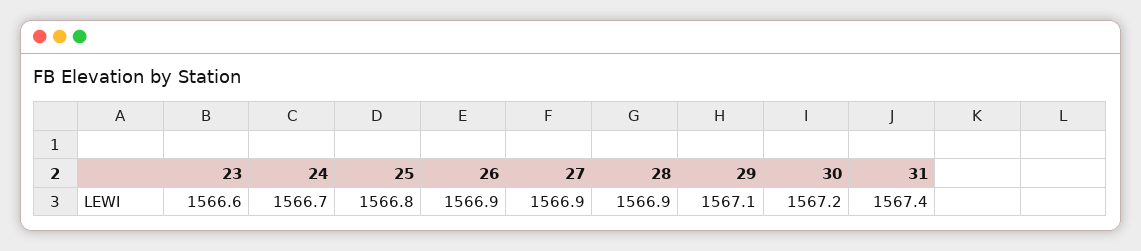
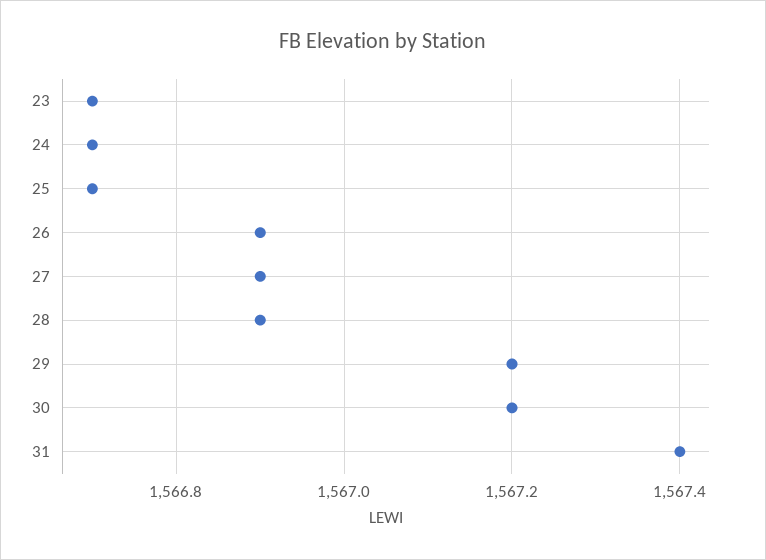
  {
-   "23": 1566.6,
+   "23": 1566.7,
    "24": 1566.7,
-   "25": 1566.8,
+   "25": 1566.7,
    "26": 1566.9,
    "27": 1566.9,
    "28": 1566.9,
-   "29": 1567.1,
+   "29": 1567.2,
    "30": 1567.2,
    "31": 1567.4
  }

